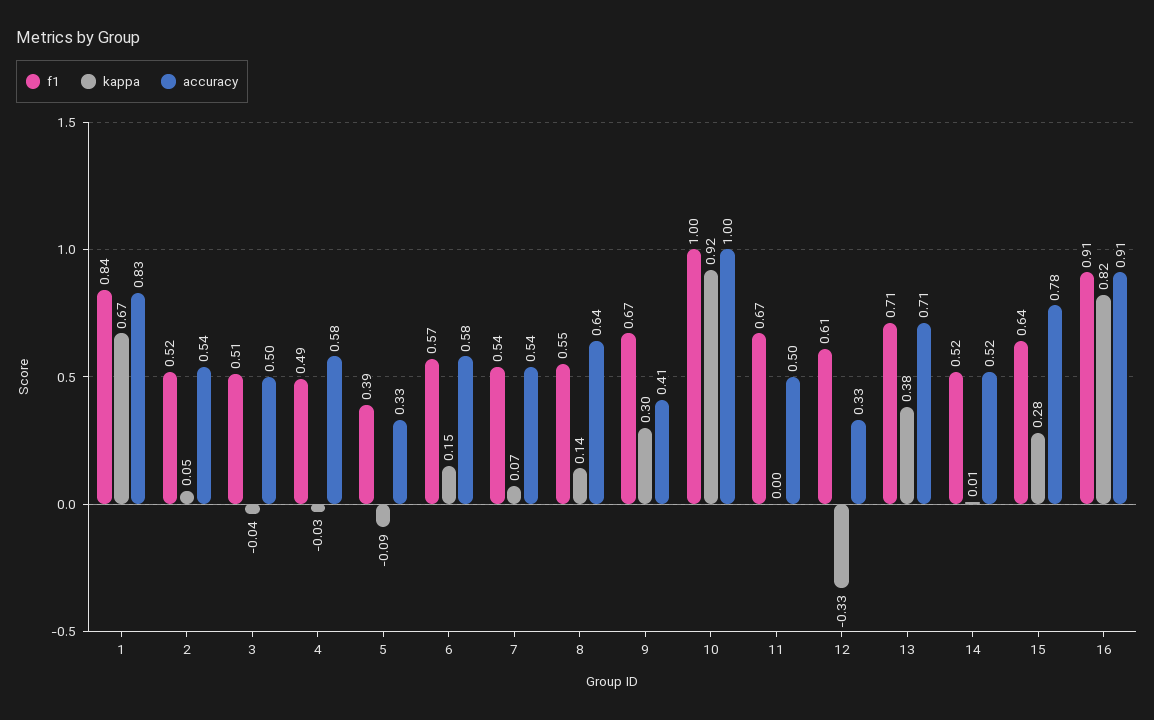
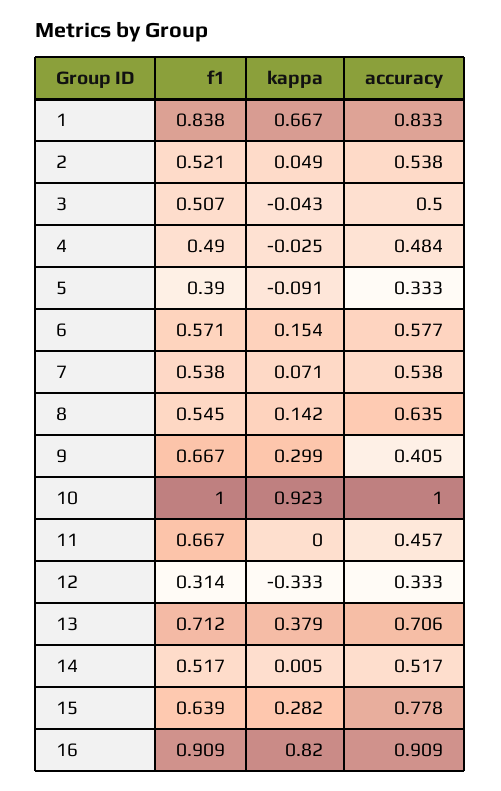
  {
    "f1": {
      "1": 0.838,
      "2": 0.521,
      "3": 0.507,
      "4": 0.49,
      "5": 0.39,
      "6": 0.571,
      "7": 0.538,
      "8": 0.545,
      "9": 0.667,
      "10": 1,
      "11": 0.667,
-     "12": 0.61,
+     "12": 0.314,
      "13": 0.712,
      "14": 0.517,
      "15": 0.639,
      "16": 0.909
    },
    "kappa": {
      "1": 0.667,
      "2": 0.049,
      "3": -0.043,
      "4": -0.025,
      "5": -0.091,
      "6": 0.154,
      "7": 0.071,
      "8": 0.142,
      "9": 0.299,
      "10": 0.923,
      "11": 0,
      "12": -0.333,
      "13": 0.379,
      "14": 0.005,
      "15": 0.282,
      "16": 0.82
    },
    "accuracy": {
      "1": 0.833,
      "2": 0.538,
      "3": 0.5,
-     "4": 0.58,
+     "4": 0.484,
      "5": 0.333,
      "6": 0.577,
      "7": 0.538,
      "8": 0.635,
      "9": 0.405,
      "10": 1,
-     "11": 0.5,
+     "11": 0.457,
      "12": 0.333,
      "13": 0.706,
      "14": 0.517,
      "15": 0.778,
      "16": 0.909
    }
  }

